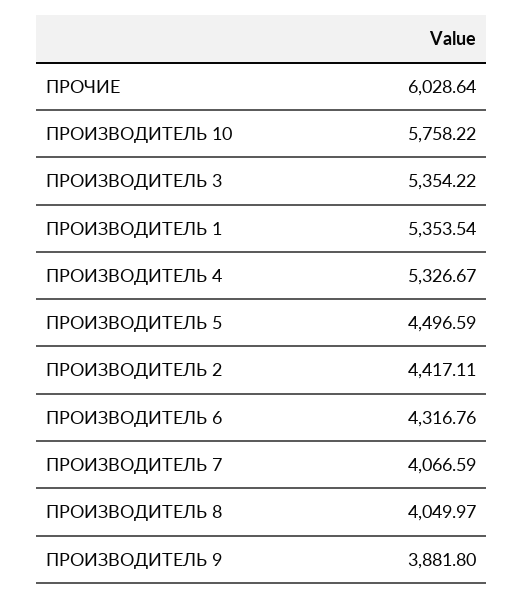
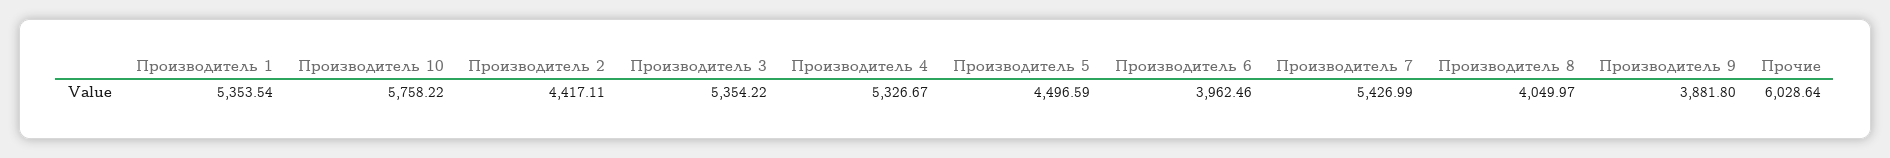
  {
    "ПРОЧИЕ": 6028.64,
    "ПРОИЗВОДИТЕЛЬ 10": 5758.22,
    "ПРОИЗВОДИТЕЛЬ 3": 5354.22,
    "ПРОИЗВОДИТЕЛЬ 1": 5353.54,
    "ПРОИЗВОДИТЕЛЬ 4": 5326.67,
    "ПРОИЗВОДИТЕЛЬ 5": 4496.59,
    "ПРОИЗВОДИТЕЛЬ 2": 4417.11,
-   "ПРОИЗВОДИТЕЛЬ 6": 4316.76,
+   "ПРОИЗВОДИТЕЛЬ 6": 3962.46,
-   "ПРОИЗВОДИТЕЛЬ 7": 4066.59,
+   "ПРОИЗВОДИТЕЛЬ 7": 5426.99,
    "ПРОИЗВОДИТЕЛЬ 8": 4049.97,
    "ПРОИЗВОДИТЕЛЬ 9": 3881.8
  }

